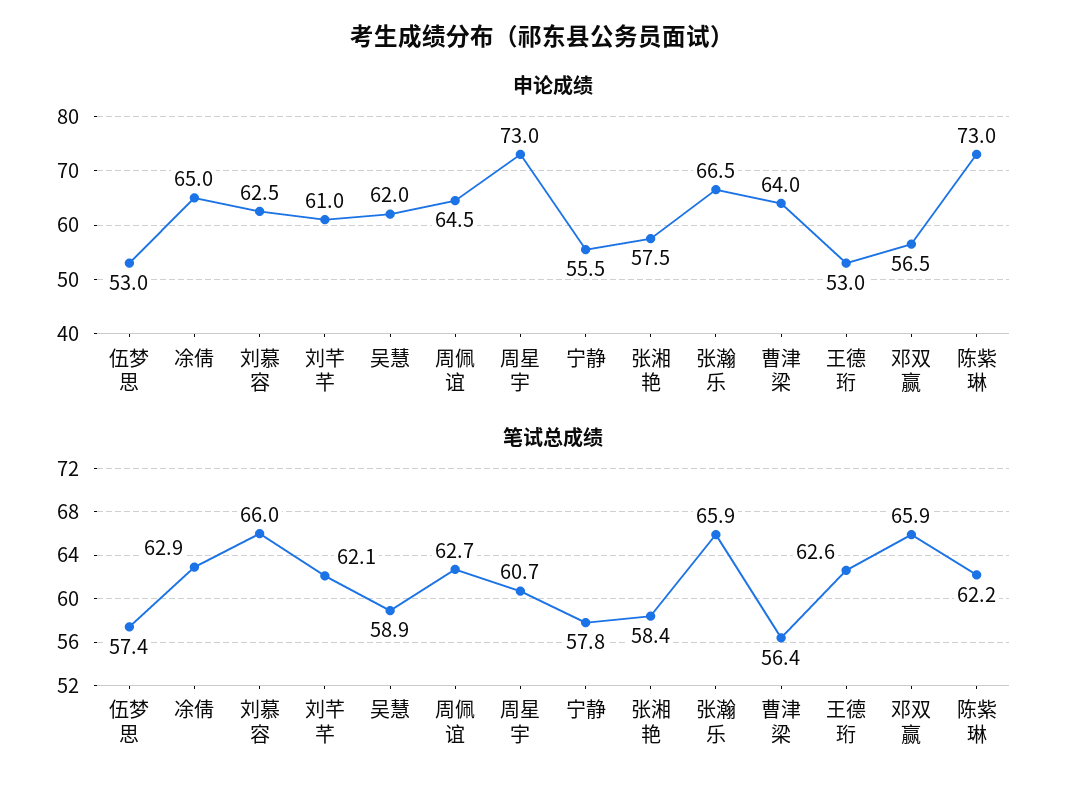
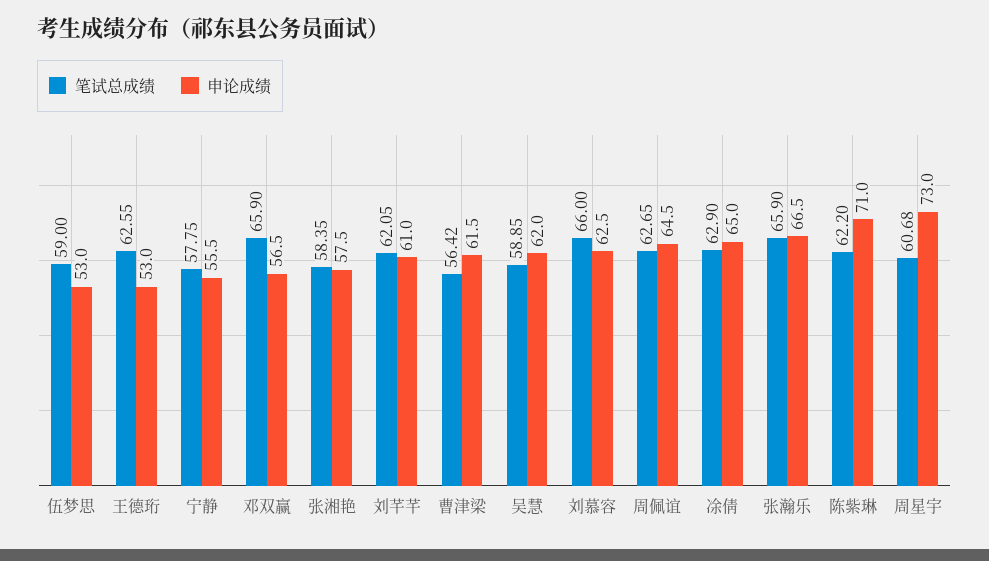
  {
    "申论成绩": {
      "伍梦思": 53,
      "凃倩": 65,
      "刘慕容": 62.5,
      "刘芊芊": 61,
      "吴慧": 62,
      "周佩谊": 64.5,
      "周星宇": 73,
      "宁静": 55.5,
      "张湘艳": 57.5,
      "张瀚乐": 66.5,
-     "曹津梁": 64,
+     "曹津梁": 61.5,
      "王德珩": 53,
      "邓双赢": 56.5,
-     "陈紫琳": 73
+     "陈紫琳": 71
    },
    "笔试总成绩": {
-     "伍梦思": 57.4,
+     "伍梦思": 59,
      "凃倩": 62.9,
      "刘慕容": 66,
      "刘芊芊": 62.05,
      "吴慧": 58.85,
      "周佩谊": 62.65,
      "周星宇": 60.68,
      "宁静": 57.75,
      "张湘艳": 58.35,
      "张瀚乐": 65.9,
      "曹津梁": 56.42,
      "王德珩": 62.55,
      "邓双赢": 65.9,
      "陈紫琳": 62.2
    }
  }

